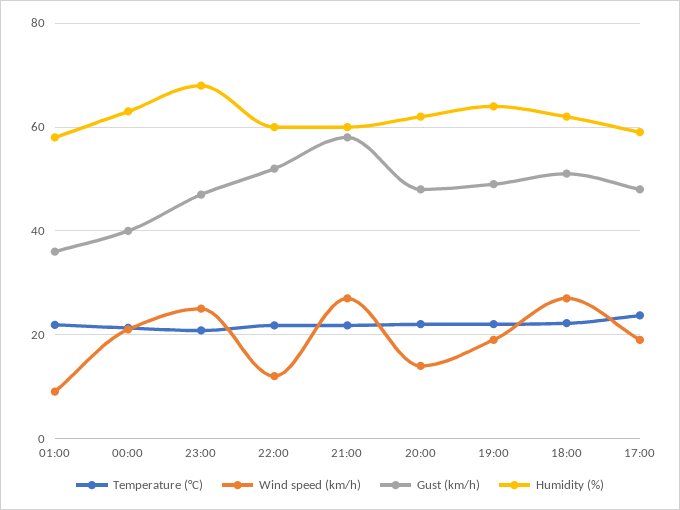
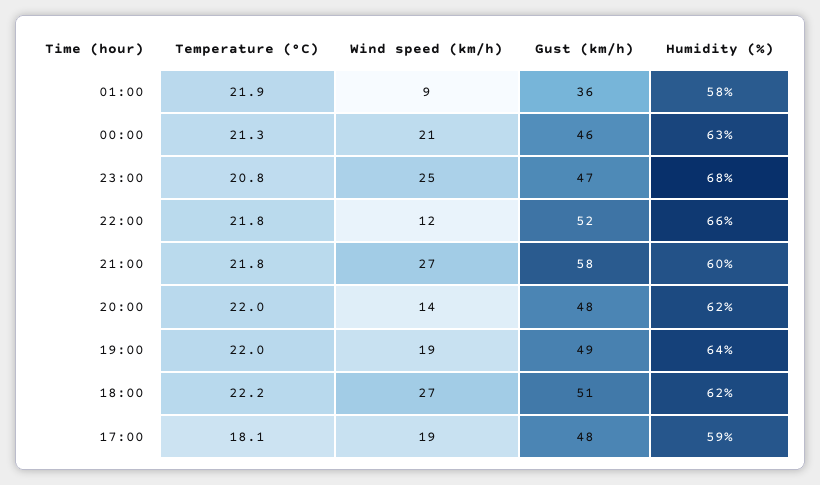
  {
    "Temperature (°C)": {
      "01:00": 21.9,
      "00:00": 21.3,
      "23:00": 20.8,
      "22:00": 21.8,
      "21:00": 21.8,
      "20:00": 22,
      "19:00": 22,
      "18:00": 22.2,
-     "17:00": 24
+     "17:00": 18.1
    },
    "Wind speed (km/h)": {
      "01:00": 9,
      "00:00": 21,
      "23:00": 25,
      "22:00": 12,
      "21:00": 27,
      "20:00": 14,
      "19:00": 19,
      "18:00": 27,
      "17:00": 19
    },
    "Gust (km/h)": {
      "01:00": 36,
-     "00:00": 40,
+     "00:00": 46,
      "23:00": 47,
      "22:00": 52,
      "21:00": 58,
      "20:00": 48,
      "19:00": 49,
      "18:00": 51,
      "17:00": 48
    },
    "Humidity (%)": {
      "01:00": 58,
      "00:00": 63,
      "23:00": 68,
-     "22:00": 60,
+     "22:00": 66,
      "21:00": 60,
      "20:00": 62,
      "19:00": 64,
      "18:00": 62,
      "17:00": 59
    }
  }

